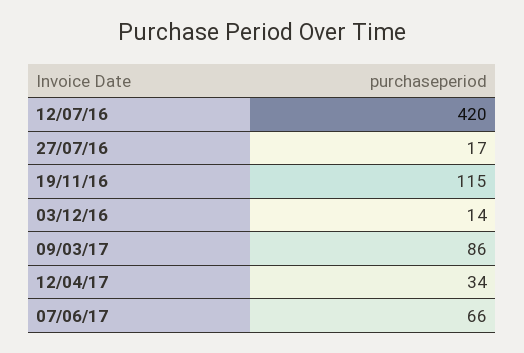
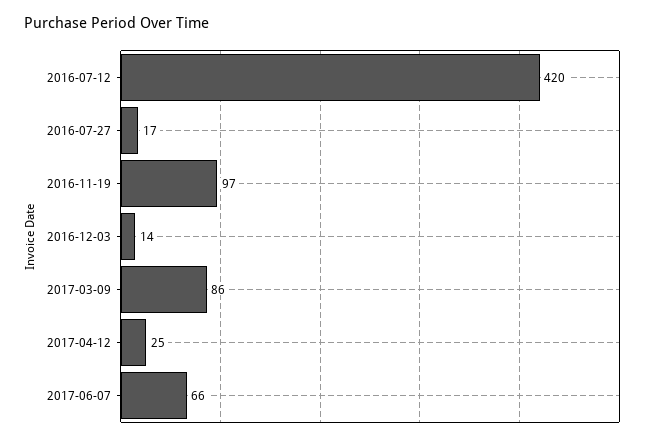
  {
    "12/07/16": 420,
    "27/07/16": 17,
-   "19/11/16": 115,
+   "19/11/16": 97,
    "03/12/16": 14,
    "09/03/17": 86,
-   "12/04/17": 34,
+   "12/04/17": 25,
    "07/06/17": 66
  }

